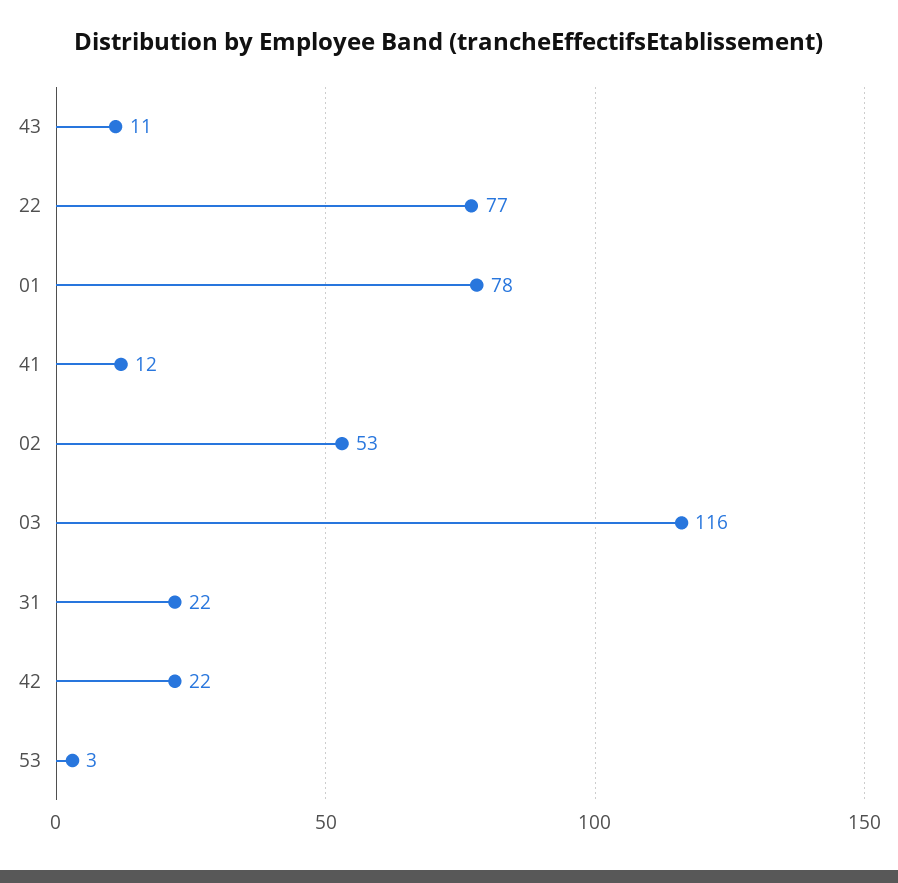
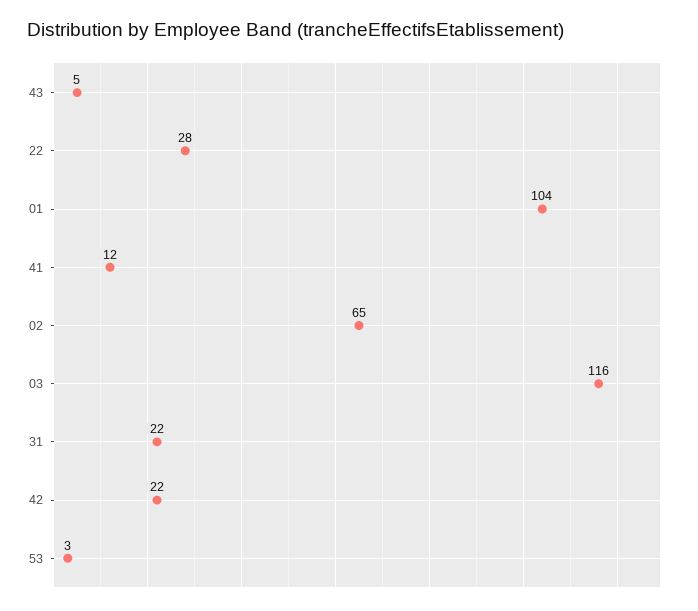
  {
-   "43": 11,
+   "43": 5,
-   "22": 77,
+   "22": 28,
-   "01": 78,
+   "01": 104,
    "41": 12,
-   "02": 53,
+   "02": 65,
    "03": 116,
    "31": 22,
    "42": 22,
    "53": 3
  }

